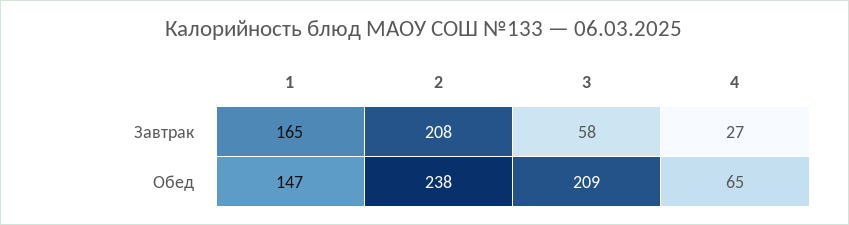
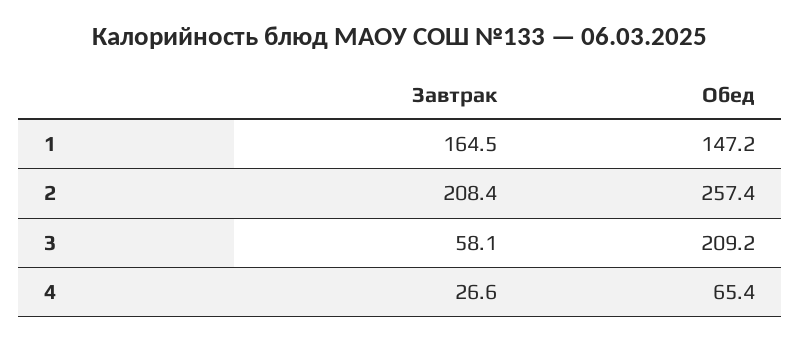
  {
    "1": {
      "Завтрак": 164.5,
      "Обед": 147.2
    },
    "2": {
      "Завтрак": 208.4,
-     "Обед": 238
+     "Обед": 257.4
    },
    "3": {
      "Завтрак": 58.1,
      "Обед": 209.2
    },
    "4": {
      "Завтрак": 26.6,
      "Обед": 65.4
    }
  }

